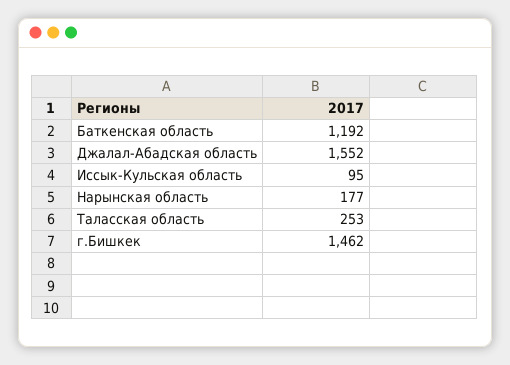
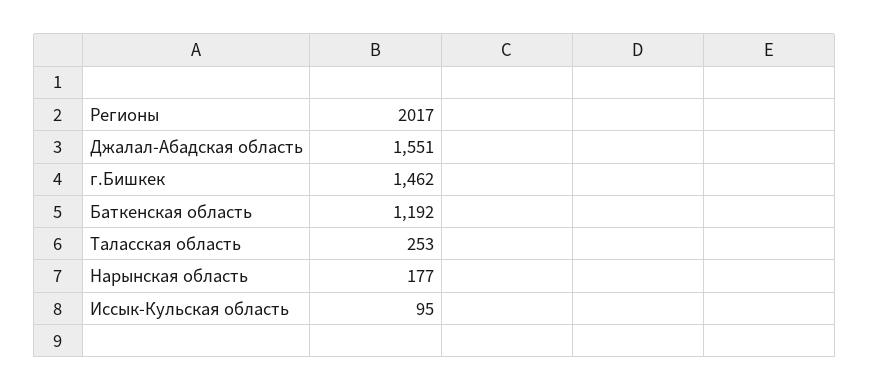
  {
    "Баткенская область": 1192,
-   "Джалал-Абадская область": 1552,
+   "Джалал-Абадская область": 1551,
    "Иссык-Кульская область": 95,
    "Нарынская область": 177,
    "Таласская область": 253,
    "г.Бишкек": 1462
  }

